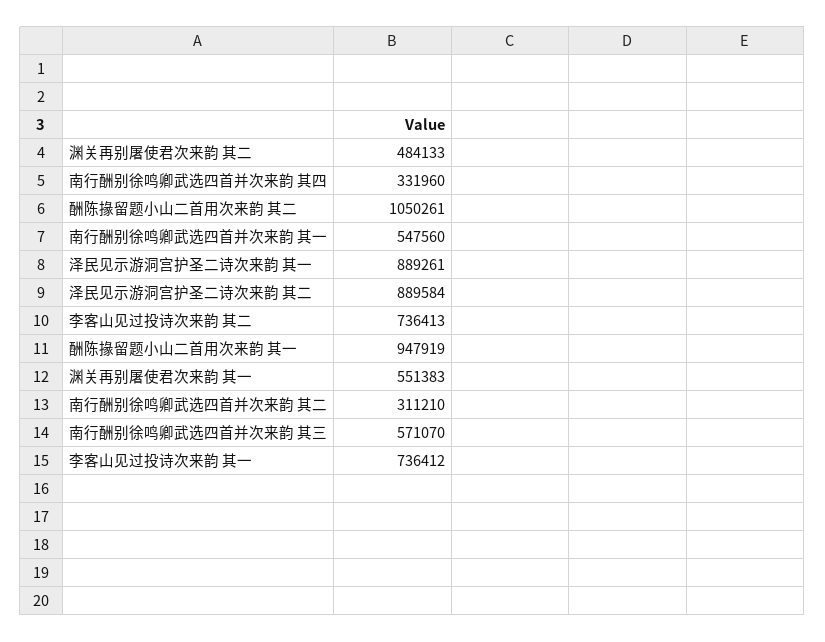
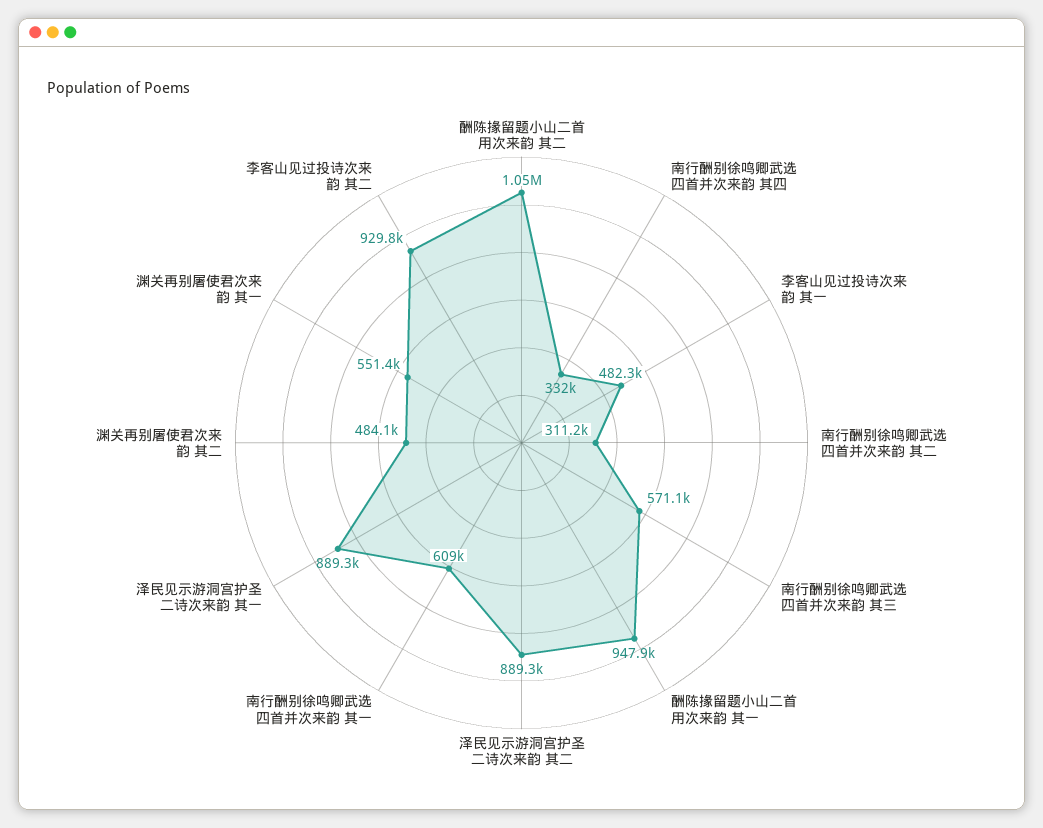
  {
    "渊关再别屠使君次来韵 其二": 484133,
    "南行酬别徐鸣卿武选四首并次来韵 其四": 331960,
    "酬陈掾留题小山二首用次来韵 其二": 1050261,
-   "南行酬别徐鸣卿武选四首并次来韵 其一": 547560,
+   "南行酬别徐鸣卿武选四首并次来韵 其一": 609000,
    "泽民见示游洞宫护圣二诗次来韵 其一": 889261,
-   "泽民见示游洞宫护圣二诗次来韵 其二": 889584,
+   "泽民见示游洞宫护圣二诗次来韵 其二": 889300,
-   "李客山见过投诗次来韵 其二": 736413,
+   "李客山见过投诗次来韵 其二": 929800,
    "酬陈掾留题小山二首用次来韵 其一": 947919,
    "渊关再别屠使君次来韵 其一": 551383,
    "南行酬别徐鸣卿武选四首并次来韵 其二": 311210,
    "南行酬别徐鸣卿武选四首并次来韵 其三": 571070,
-   "李客山见过投诗次来韵 其一": 736412
+   "李客山见过投诗次来韵 其一": 482300
  }

